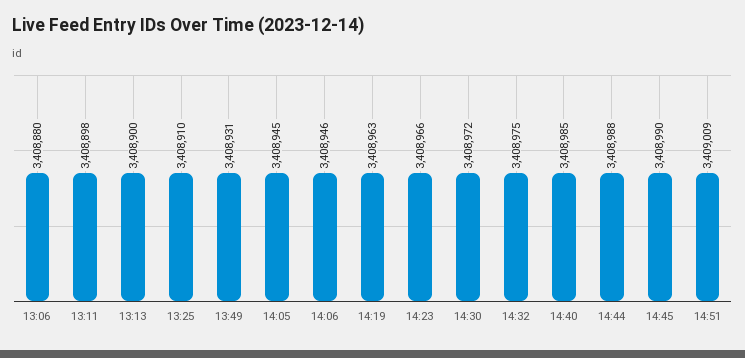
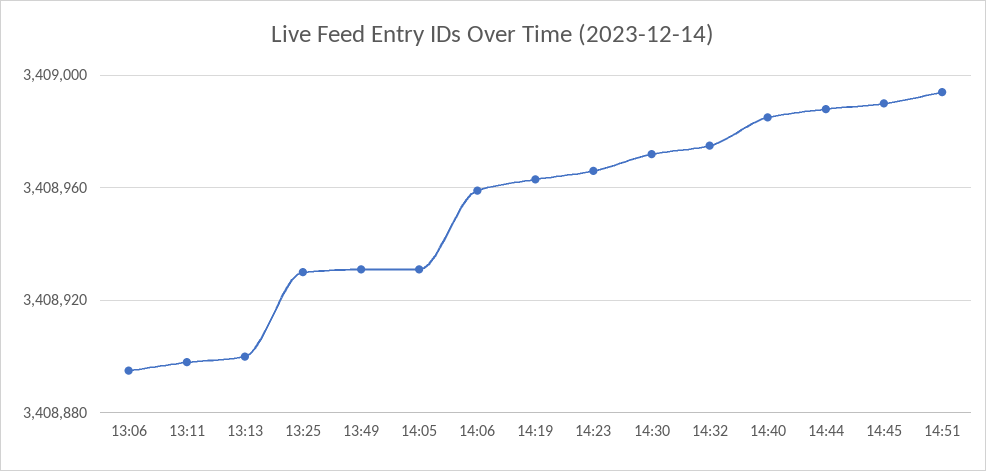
  {
-   "13:06": 3408880,
+   "13:06": 3408895,
    "13:11": 3408898,
    "13:13": 3408900,
-   "13:25": 3408910,
+   "13:25": 3408930,
    "13:49": 3408931,
-   "14:05": 3408945,
+   "14:05": 3408930,
-   "14:06": 3408946,
+   "14:06": 3408960,
    "14:19": 3408963,
    "14:23": 3408966,
    "14:30": 3408972,
    "14:32": 3408975,
    "14:40": 3408985,
    "14:44": 3408988,
    "14:45": 3408990,
-   "14:51": 3409009
+   "14:51": 3408995
  }

